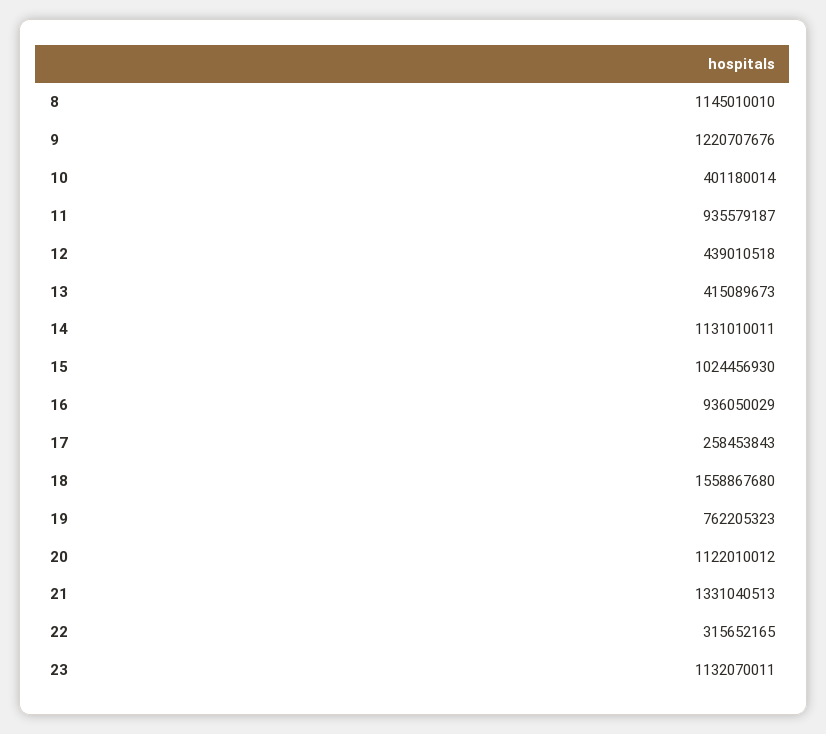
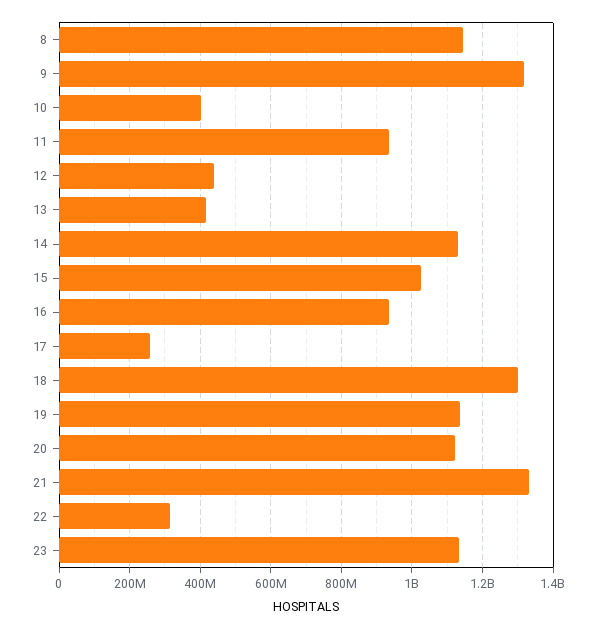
  {
    "8": 1145010010,
-   "9": 1220707676,
+   "9": 1320000000,
    "10": 401180014,
    "11": 935579187,
    "12": 439010518,
    "13": 415089673,
    "14": 1131010011,
    "15": 1024456930,
    "16": 936050029,
    "17": 258453843,
-   "18": 1558867680,
+   "18": 1300000000,
-   "19": 762205323,
+   "19": 1140000000,
    "20": 1122010012,
    "21": 1331040513,
    "22": 315652165,
    "23": 1132070011
  }

